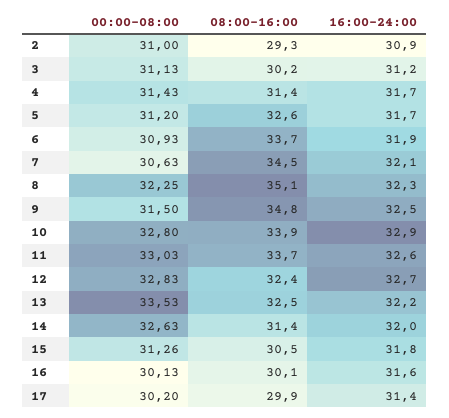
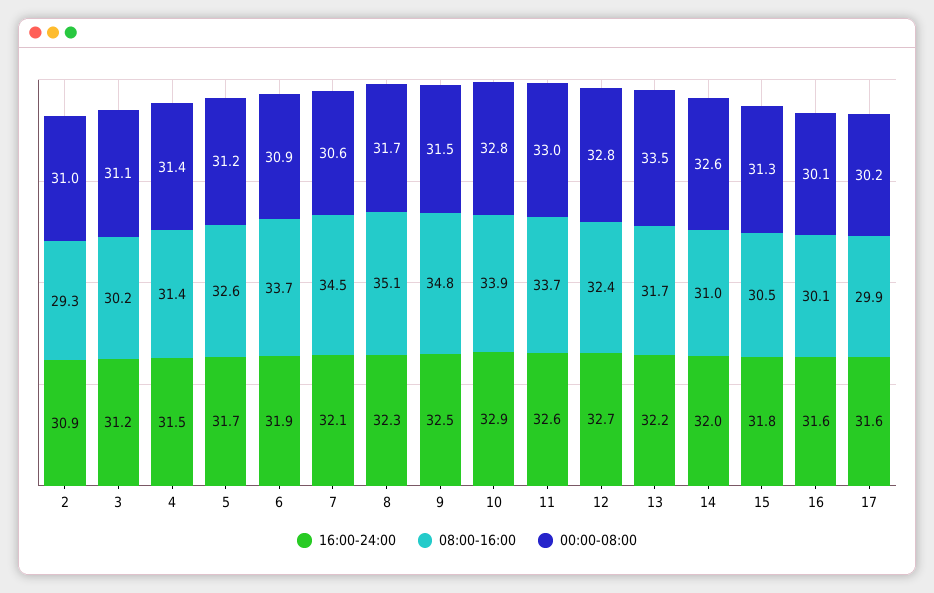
  {
    "00:00-08:00": {
      "2": 31,
      "3": 31.13,
      "4": 31.43,
      "5": 31.2,
      "6": 30.93,
      "7": 30.63,
-     "8": 32.25,
+     "8": 31.7,
      "9": 31.5,
      "10": 32.8,
      "11": 33.03,
      "12": 32.83,
      "13": 33.53,
      "14": 32.63,
      "15": 31.26,
      "16": 30.13,
      "17": 30.2
    },
    "08:00-16:00": {
      "2": 29.3,
      "3": 30.2,
      "4": 31.4,
      "5": 32.6,
      "6": 33.7,
      "7": 34.5,
      "8": 35.1,
      "9": 34.8,
      "10": 33.9,
      "11": 33.7,
      "12": 32.4,
-     "13": 32.5,
+     "13": 31.7,
-     "14": 31.4,
+     "14": 31,
      "15": 30.5,
      "16": 30.1,
      "17": 29.9
    },
    "16:00-24:00": {
      "2": 30.9,
      "3": 31.2,
-     "4": 31.7,
+     "4": 31.5,
      "5": 31.7,
      "6": 31.9,
      "7": 32.1,
      "8": 32.3,
      "9": 32.5,
      "10": 32.9,
      "11": 32.6,
      "12": 32.7,
      "13": 32.2,
      "14": 32,
      "15": 31.8,
      "16": 31.6,
-     "17": 31.4
+     "17": 31.6
    }
  }

